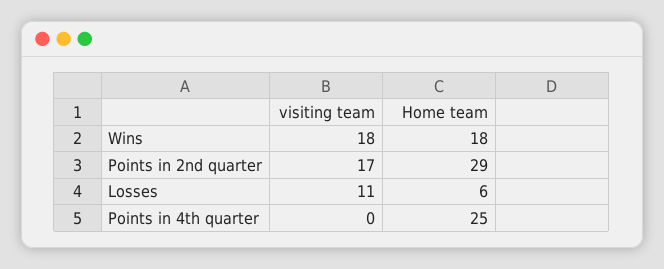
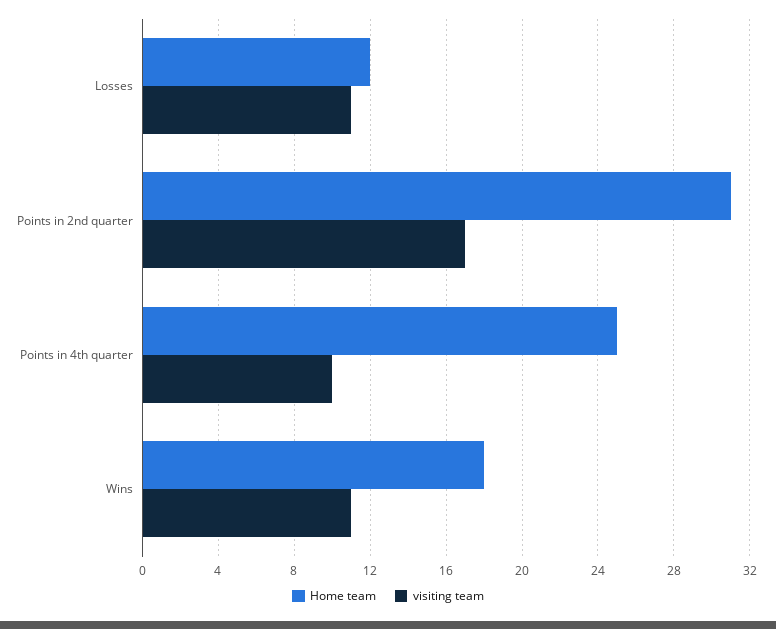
  {
    "visiting team": {
-     "Wins": 18,
+     "Wins": 11,
      "Points in 2nd quarter": 17,
      "Losses": 11,
-     "Points in 4th quarter": 0
+     "Points in 4th quarter": 10
    },
    "Home team": {
      "Wins": 18,
-     "Points in 2nd quarter": 29,
+     "Points in 2nd quarter": 31,
-     "Losses": 6,
+     "Losses": 12,
      "Points in 4th quarter": 25
    }
  }

